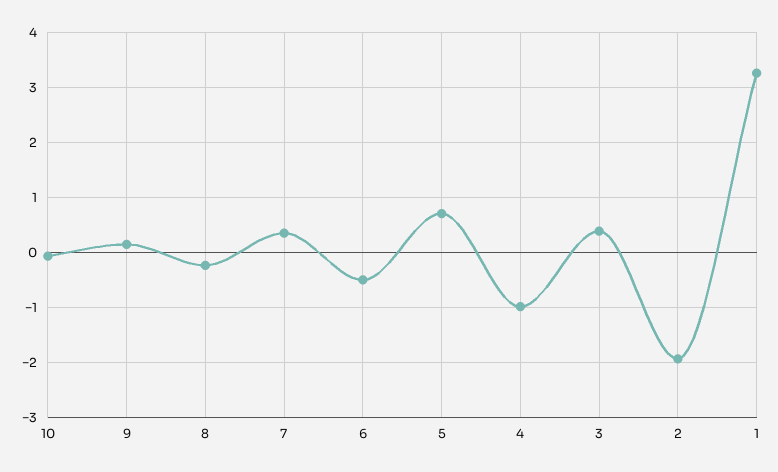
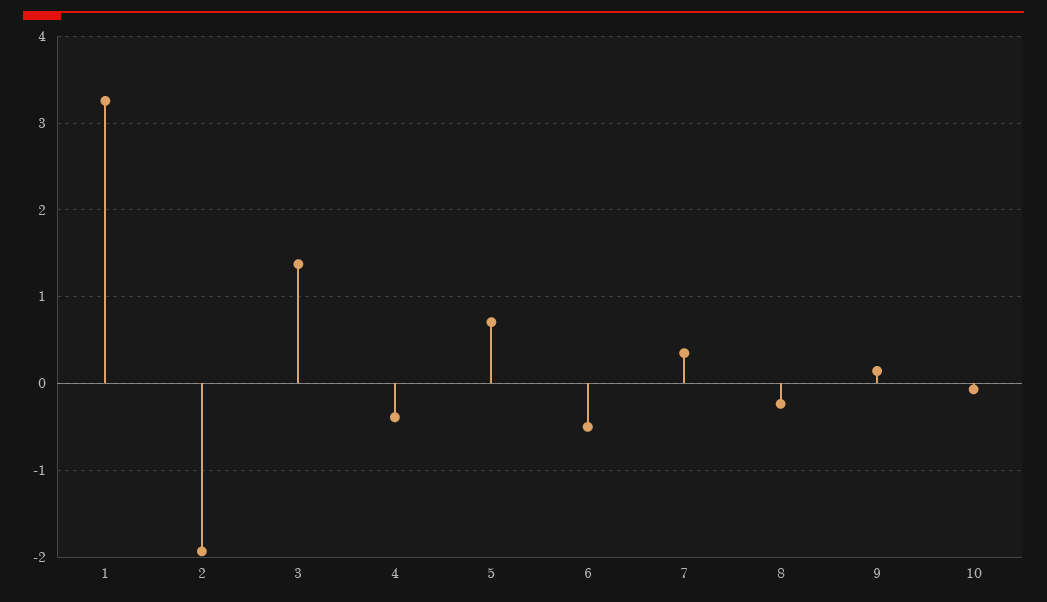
  {
    "10": -0.1,
    "9": 0.1,
    "8": -0.2,
    "7": 0.3,
    "6": -0.5,
    "5": 0.7,
-   "4": -1,
+   "4": -0.4,
-   "3": 0.4,
+   "3": 1.4,
    "2": -1.9,
    "1": 3.3
  }

